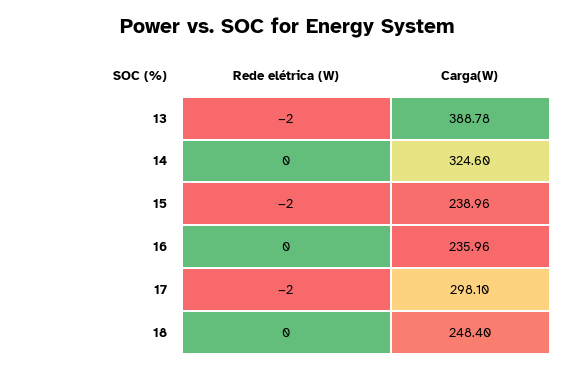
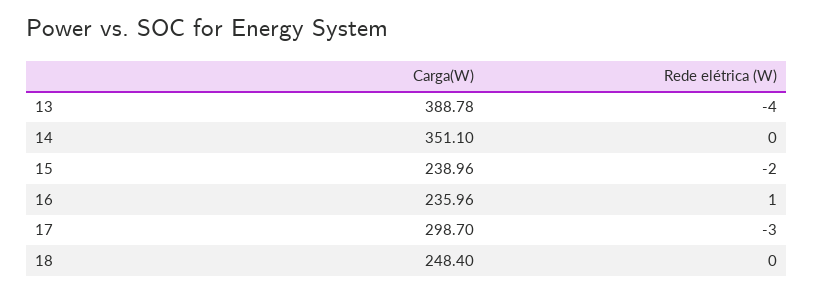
  {
    "Rede elétrica (W)": {
-     "13": -2,
+     "13": -4,
      "14": 0,
      "15": -2,
-     "16": 0,
+     "16": 1,
-     "17": -2,
+     "17": -3,
      "18": 0
    },
    "Carga(W)": {
      "13": 388.78,
-     "14": 324.6,
+     "14": 351.1,
      "15": 238.96,
      "16": 235.96,
-     "17": 298.1,
+     "17": 298.7,
      "18": 248.4
    }
  }

